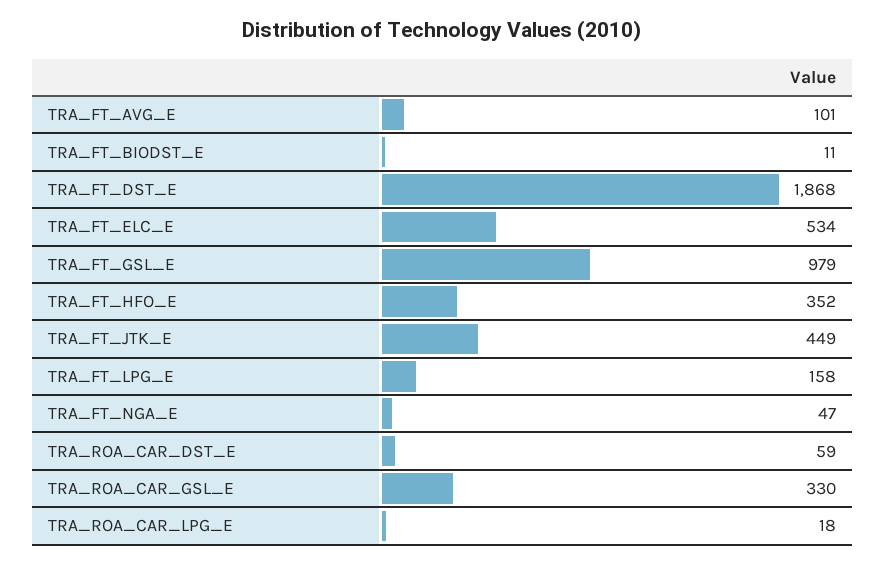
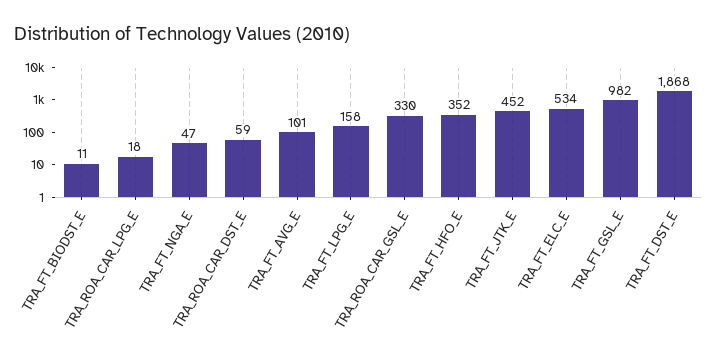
  {
    "TRA_FT_AVG_E": 101,
    "TRA_FT_BIODST_E": 11,
    "TRA_FT_DST_E": 1868,
    "TRA_FT_ELC_E": 534,
-   "TRA_FT_GSL_E": 979,
+   "TRA_FT_GSL_E": 982,
    "TRA_FT_HFO_E": 352,
-   "TRA_FT_JTK_E": 449,
+   "TRA_FT_JTK_E": 452,
    "TRA_FT_LPG_E": 158,
    "TRA_FT_NGA_E": 47,
    "TRA_ROA_CAR_DST_E": 59,
    "TRA_ROA_CAR_GSL_E": 330,
    "TRA_ROA_CAR_LPG_E": 18
  }

